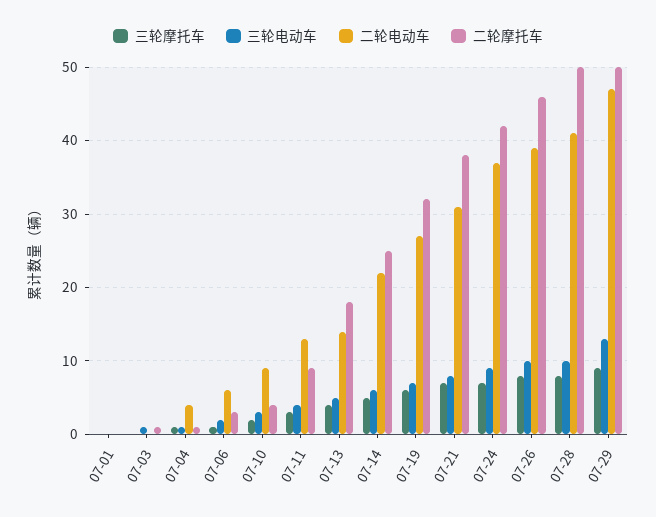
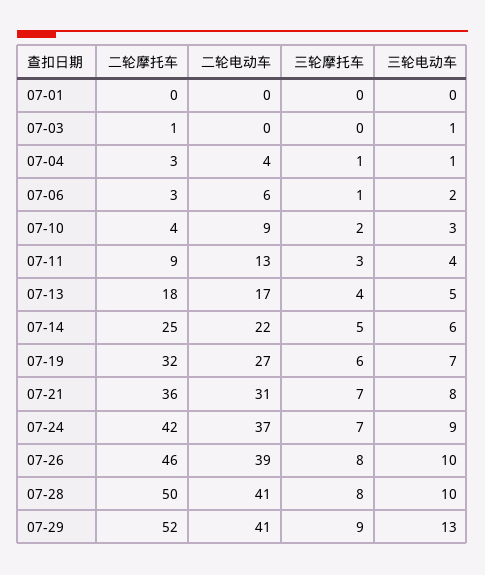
  {
    "三轮摩托车": {
      "07-01": 0,
      "07-03": 0,
      "07-04": 1,
      "07-06": 1,
      "07-10": 2,
      "07-11": 3,
      "07-13": 4,
      "07-14": 5,
      "07-19": 6,
      "07-21": 7,
      "07-24": 7,
      "07-26": 8,
      "07-28": 8,
      "07-29": 9
    },
    "三轮电动车": {
      "07-01": 0,
      "07-03": 1,
      "07-04": 1,
      "07-06": 2,
      "07-10": 3,
      "07-11": 4,
      "07-13": 5,
      "07-14": 6,
      "07-19": 7,
      "07-21": 8,
      "07-24": 9,
      "07-26": 10,
      "07-28": 10,
      "07-29": 13
    },
    "二轮电动车": {
      "07-01": 0,
      "07-03": 0,
      "07-04": 4,
      "07-06": 6,
      "07-10": 9,
      "07-11": 13,
-     "07-13": 14,
+     "07-13": 17,
      "07-14": 22,
      "07-19": 27,
      "07-21": 31,
      "07-24": 37,
      "07-26": 39,
      "07-28": 41,
-     "07-29": 47
+     "07-29": 41
    },
    "二轮摩托车": {
      "07-01": 0,
      "07-03": 1,
-     "07-04": 1,
+     "07-04": 3,
      "07-06": 3,
      "07-10": 4,
      "07-11": 9,
      "07-13": 18,
      "07-14": 25,
      "07-19": 32,
-     "07-21": 38,
+     "07-21": 36,
      "07-24": 42,
      "07-26": 46,
      "07-28": 50,
-     "07-29": 50
+     "07-29": 52
    }
  }

